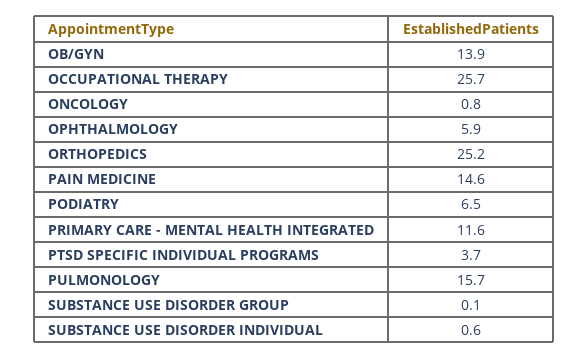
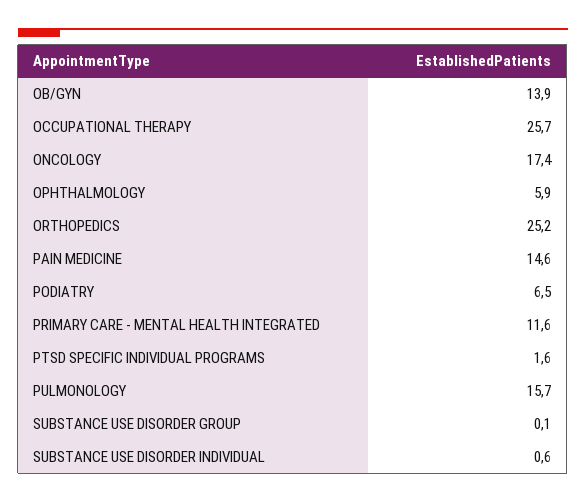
  {
    "OB/GYN": 13.9,
    "OCCUPATIONAL THERAPY": 25.7,
-   "ONCOLOGY": 0.8,
+   "ONCOLOGY": 17.4,
    "OPHTHALMOLOGY": 5.9,
    "ORTHOPEDICS": 25.2,
    "PAIN MEDICINE": 14.6,
    "PODIATRY": 6.5,
    "PRIMARY CARE - MENTAL HEALTH INTEGRATED": 11.6,
-   "PTSD SPECIFIC INDIVIDUAL PROGRAMS": 3.7,
+   "PTSD SPECIFIC INDIVIDUAL PROGRAMS": 1.6,
    "PULMONOLOGY": 15.7,
    "SUBSTANCE USE DISORDER GROUP": 0.1,
    "SUBSTANCE USE DISORDER INDIVIDUAL": 0.6
  }

